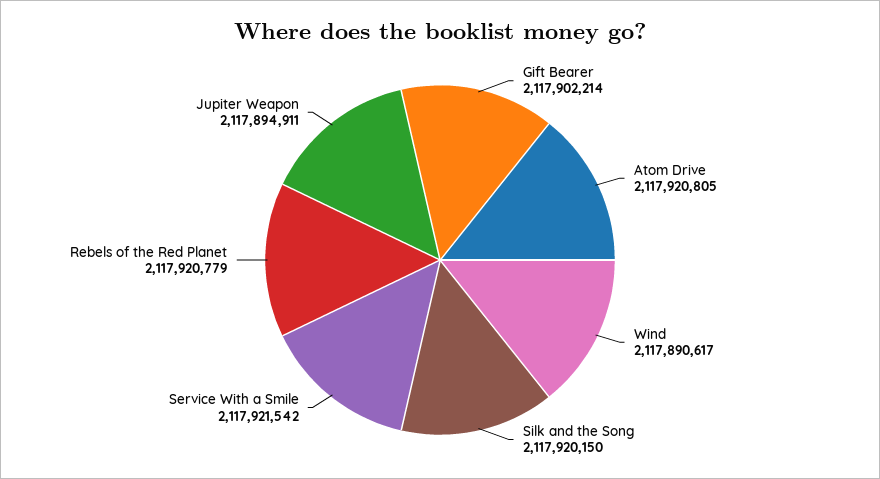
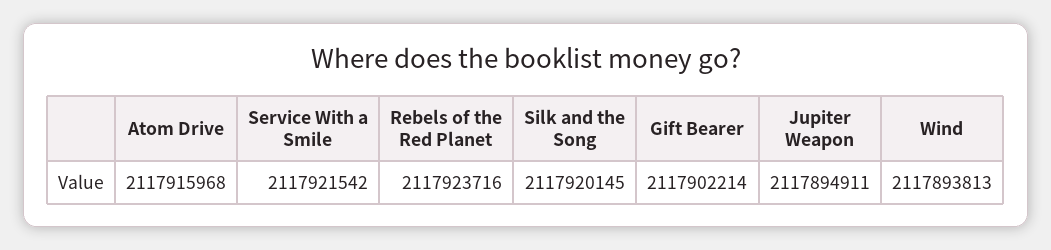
  {
    "Gift Bearer": 2117902214,
-   "Atom Drive": 2117920805,
+   "Atom Drive": 2117915968,
-   "Wind": 2117890617,
+   "Wind": 2117893813,
-   "Silk and the Song": 2117920150,
+   "Silk and the Song": 2117920145,
    "Service With a Smile": 2117921542,
-   "Rebels of the Red Planet": 2117920779,
+   "Rebels of the Red Planet": 2117923716,
    "Jupiter Weapon": 2117894911
  }

